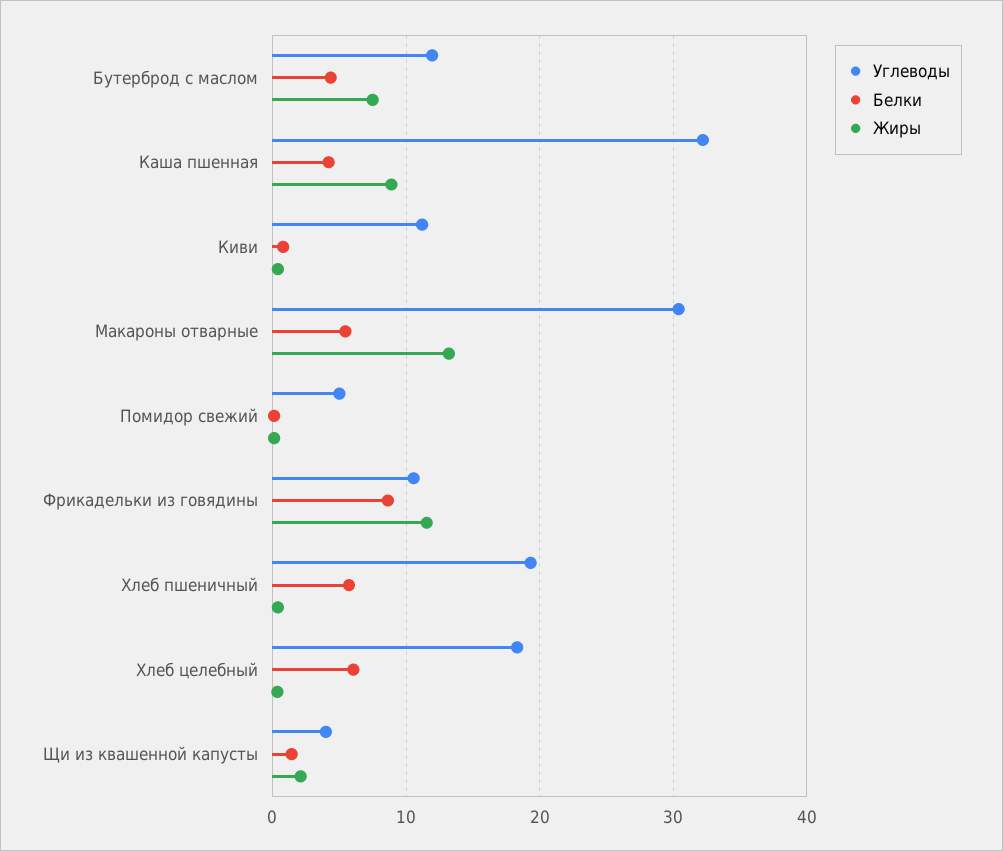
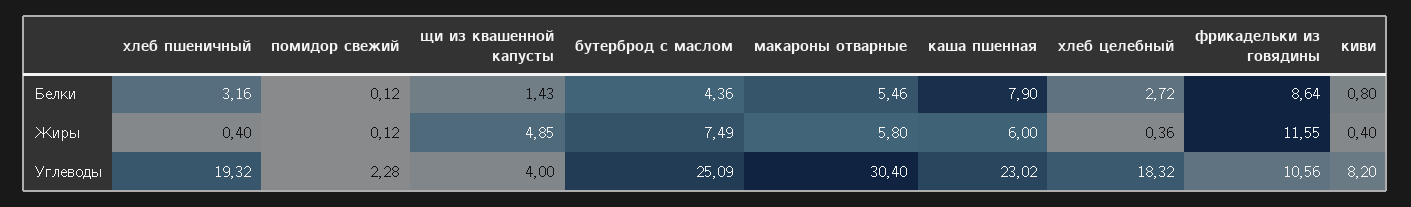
  {
    "Углеводы": {
-     "Бутерброд с маслом": 12,
+     "Бутерброд с маслом": 25.09,
-     "Каша пшенная": 32,
+     "Каша пшенная": 23.02,
-     "Киви": 11,
+     "Киви": 8.2,
      "Макароны отварные": 30.4,
-     "Помидор свежий": 5,
+     "Помидор свежий": 2.28,
      "Фрикадельки из говядины": 10.56,
      "Хлеб пшеничный": 19.32,
      "Хлеб целебный": 18.32,
      "Щи из квашенной капусты": 4
    },
    "Белки": {
      "Бутерброд с маслом": 4.36,
-     "Каша пшенная": 4,
+     "Каша пшенная": 7.9,
      "Киви": 0.8,
      "Макароны отварные": 5.46,
      "Помидор свежий": 0.12,
      "Фрикадельки из говядины": 8.64,
-     "Хлеб пшеничный": 6,
+     "Хлеб пшеничный": 3.16,
-     "Хлеб целебный": 6,
+     "Хлеб целебный": 2.72,
      "Щи из квашенной капусты": 1.43
    },
    "Жиры": {
      "Бутерброд с маслом": 7.49,
-     "Каша пшенная": 9,
+     "Каша пшенная": 6,
      "Киви": 0.4,
-     "Макароны отварные": 13,
+     "Макароны отварные": 5.8,
      "Помидор свежий": 0.12,
      "Фрикадельки из говядины": 11.55,
      "Хлеб пшеничный": 0.4,
      "Хлеб целебный": 0.36,
-     "Щи из квашенной капусты": 2
+     "Щи из квашенной капусты": 4.85
    }
  }

